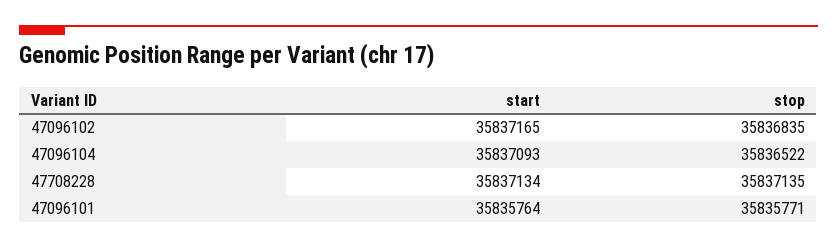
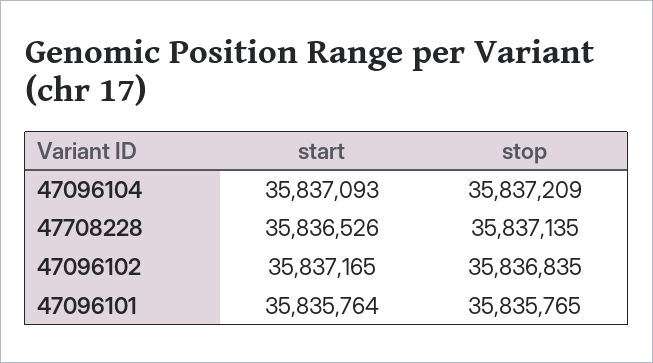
  {
    "start": {
      "47096102": 35837165,
      "47096104": 35837093,
-     "47708228": 35837134,
+     "47708228": 35836526,
      "47096101": 35835764
    },
    "stop": {
      "47096102": 35836835,
-     "47096104": 35836522,
+     "47096104": 35837209,
      "47708228": 35837135,
-     "47096101": 35835771
+     "47096101": 35835765
    }
  }

